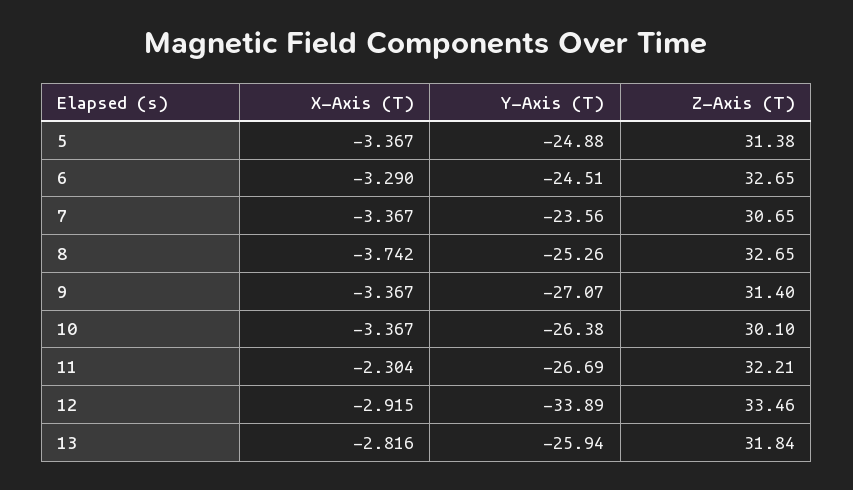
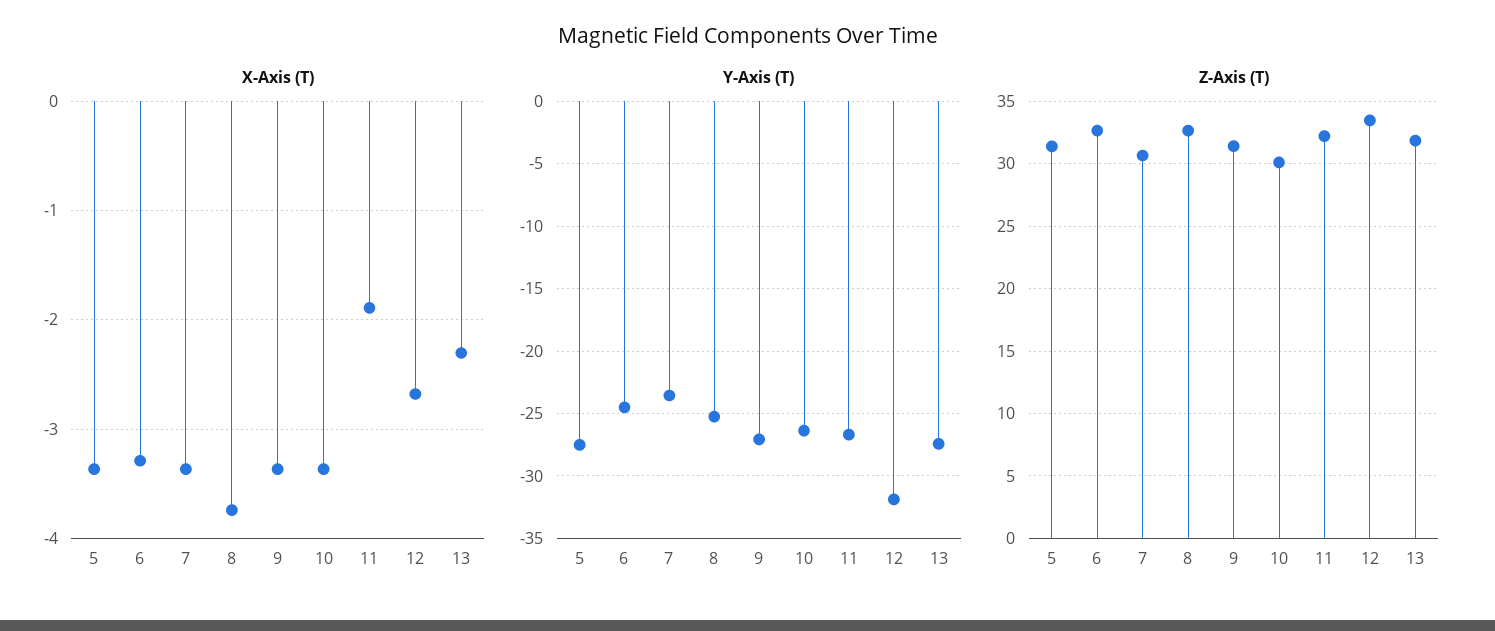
  {
    "X-Axis (T)": {
      "5": -3.367,
      "6": -3.29,
      "7": -3.367,
      "8": -3.742,
      "9": -3.367,
      "10": -3.367,
-     "11": -2.304,
+     "11": -1.9,
-     "12": -2.915,
+     "12": -2.7,
-     "13": -2.816
+     "13": -2.3
    },
    "Y-Axis (T)": {
-     "5": -24.88,
+     "5": -27.5,
      "6": -24.51,
      "7": -23.56,
      "8": -25.26,
      "9": -27.07,
      "10": -26.38,
      "11": -26.69,
-     "12": -33.89,
+     "12": -32,
-     "13": -25.94
+     "13": -27.5
    },
    "Z-Axis (T)": {
      "5": 31.38,
      "6": 32.65,
      "7": 30.65,
      "8": 32.65,
      "9": 31.4,
      "10": 30.1,
      "11": 32.21,
      "12": 33.46,
      "13": 31.84
    }
  }

